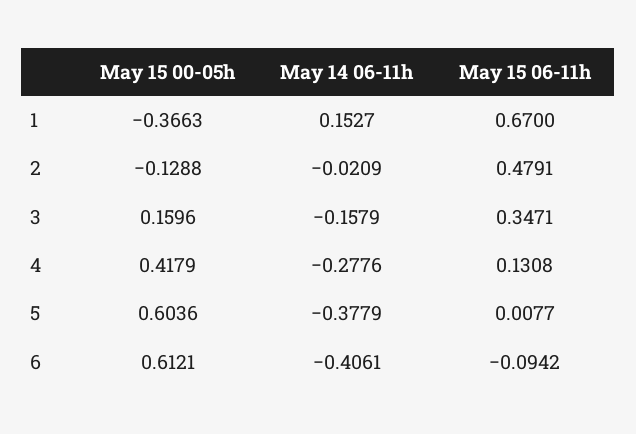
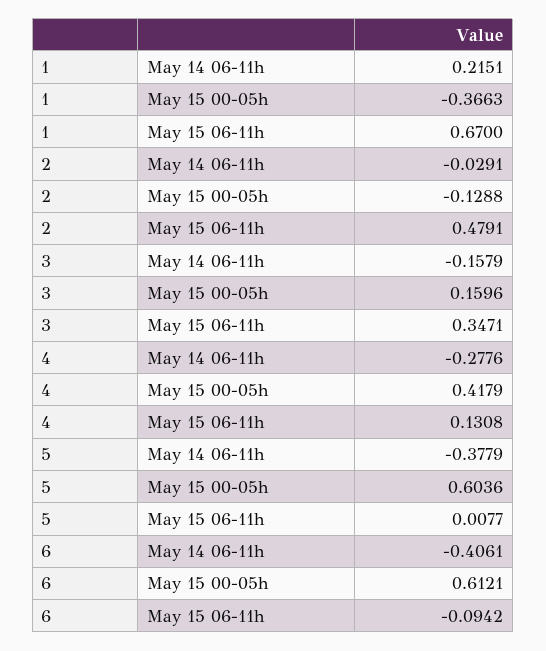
  {
    "May 15 00-05h": {
      "1": -0.3663,
      "2": -0.1288,
      "3": 0.1596,
      "4": 0.4179,
      "5": 0.6036,
      "6": 0.6121
    },
    "May 14 06-11h": {
-     "1": 0.1527,
+     "1": 0.2151,
-     "2": -0.0209,
+     "2": -0.0291,
      "3": -0.1579,
      "4": -0.2776,
      "5": -0.3779,
      "6": -0.4061
    },
    "May 15 06-11h": {
      "1": 0.67,
      "2": 0.4791,
      "3": 0.3471,
      "4": 0.1308,
      "5": 0.0077,
      "6": -0.0942
    }
  }

